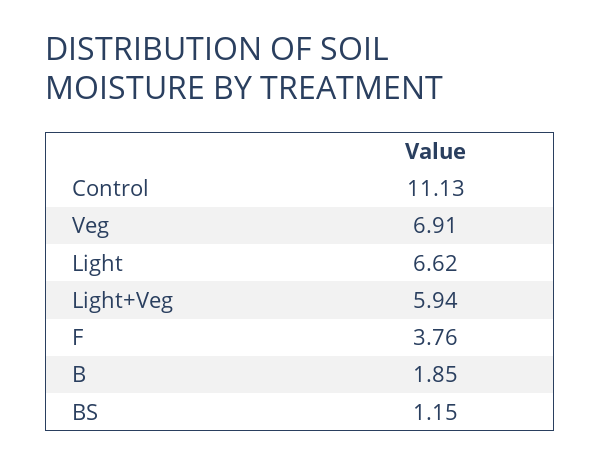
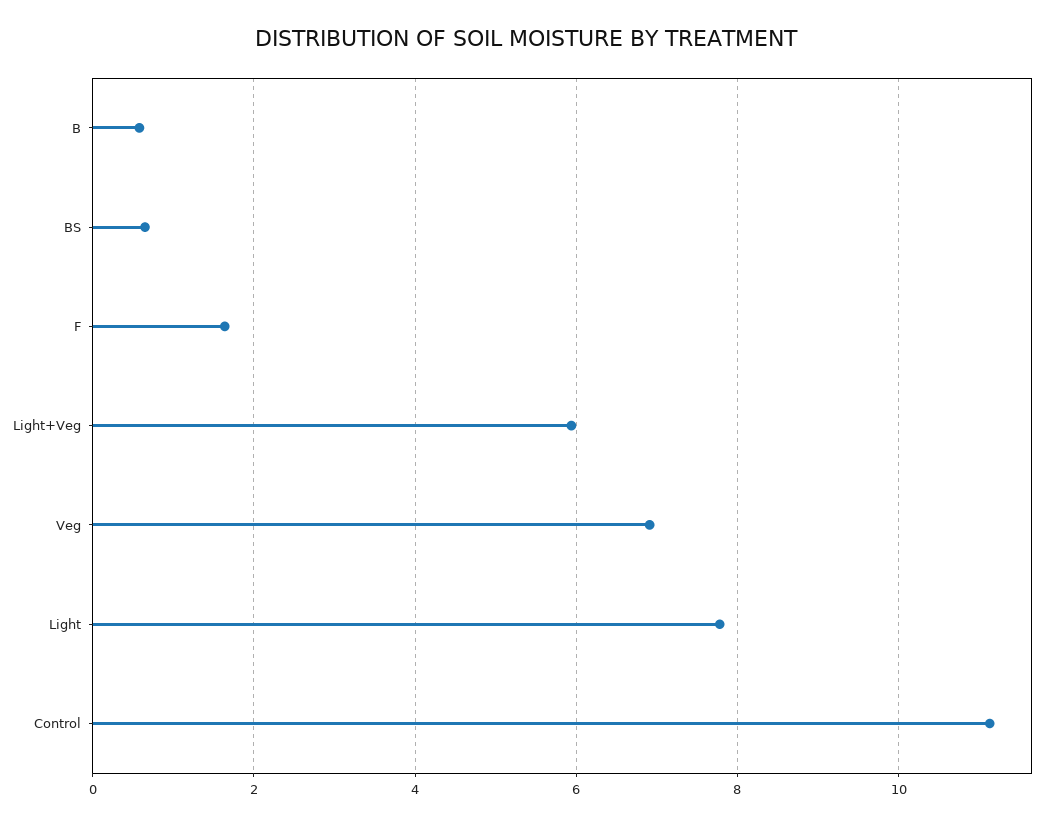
  {
    "Control": 11.13,
    "Veg": 6.91,
-   "Light": 6.62,
+   "Light": 7.8,
    "Light+Veg": 5.94,
-   "F": 3.76,
+   "F": 1.6,
-   "B": 1.85,
+   "B": 0.6,
-   "BS": 1.15
+   "BS": 0.6
  }

